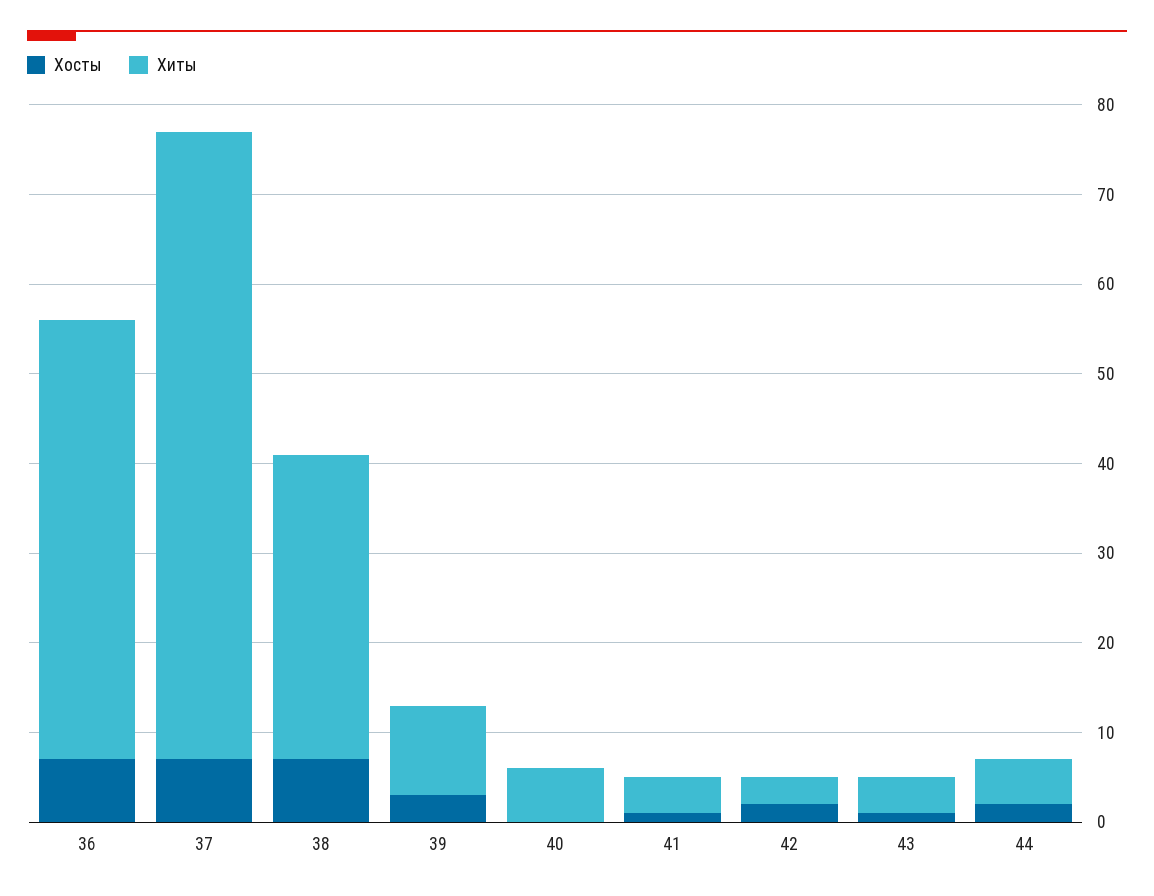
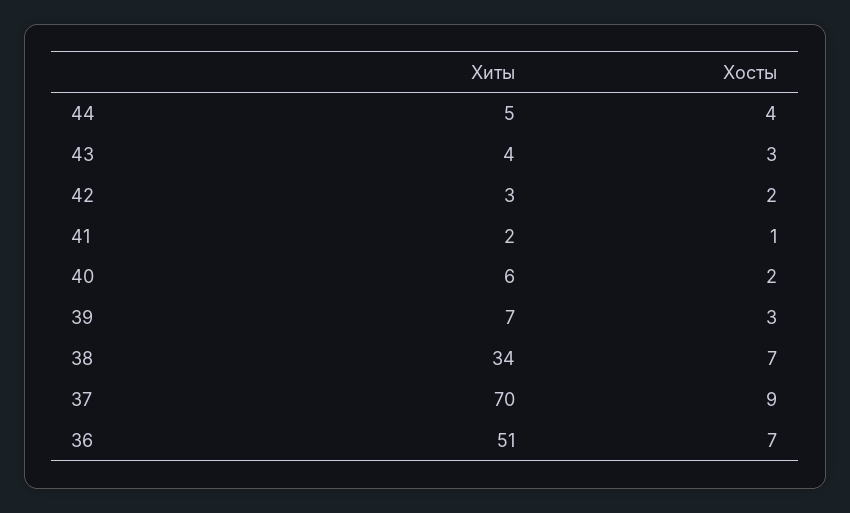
  {
    "Хосты": {
      "36": 7,
-     "37": 7,
+     "37": 9,
      "38": 7,
      "39": 3,
-     "40": 0,
+     "40": 2,
      "41": 1,
      "42": 2,
-     "43": 1,
+     "43": 3,
-     "44": 2
+     "44": 4
    },
    "Хиты": {
-     "36": 49,
+     "36": 51,
      "37": 70,
      "38": 34,
-     "39": 10,
+     "39": 7,
      "40": 6,
-     "41": 4,
+     "41": 2,
      "42": 3,
      "43": 4,
      "44": 5
    }
  }

